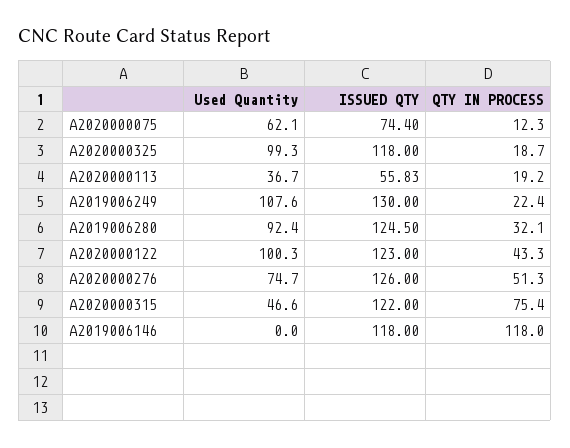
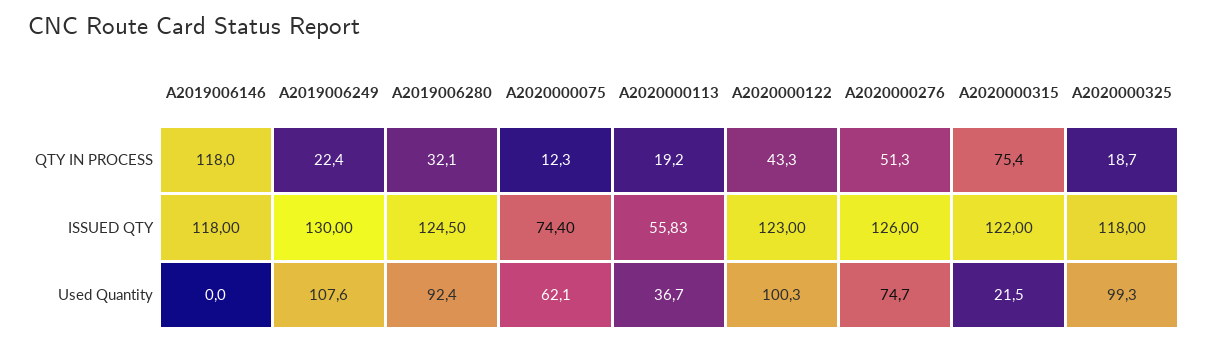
  {
    "Used Quantity": {
      "A2020000075": 62.1,
      "A2020000325": 99.3,
      "A2020000113": 36.7,
      "A2019006249": 107.6,
      "A2019006280": 92.4,
      "A2020000122": 100.3,
      "A2020000276": 74.7,
-     "A2020000315": 46.6,
+     "A2020000315": 21.5,
      "A2019006146": 0
    },
    "ISSUED QTY": {
      "A2020000075": 74.4,
      "A2020000325": 118,
      "A2020000113": 55.83,
      "A2019006249": 130,
      "A2019006280": 124.5,
      "A2020000122": 123,
      "A2020000276": 126,
      "A2020000315": 122,
      "A2019006146": 118
    },
    "QTY IN PROCESS": {
      "A2020000075": 12.3,
      "A2020000325": 18.7,
      "A2020000113": 19.2,
      "A2019006249": 22.4,
      "A2019006280": 32.1,
      "A2020000122": 43.3,
      "A2020000276": 51.3,
      "A2020000315": 75.4,
      "A2019006146": 118
    }
  }

